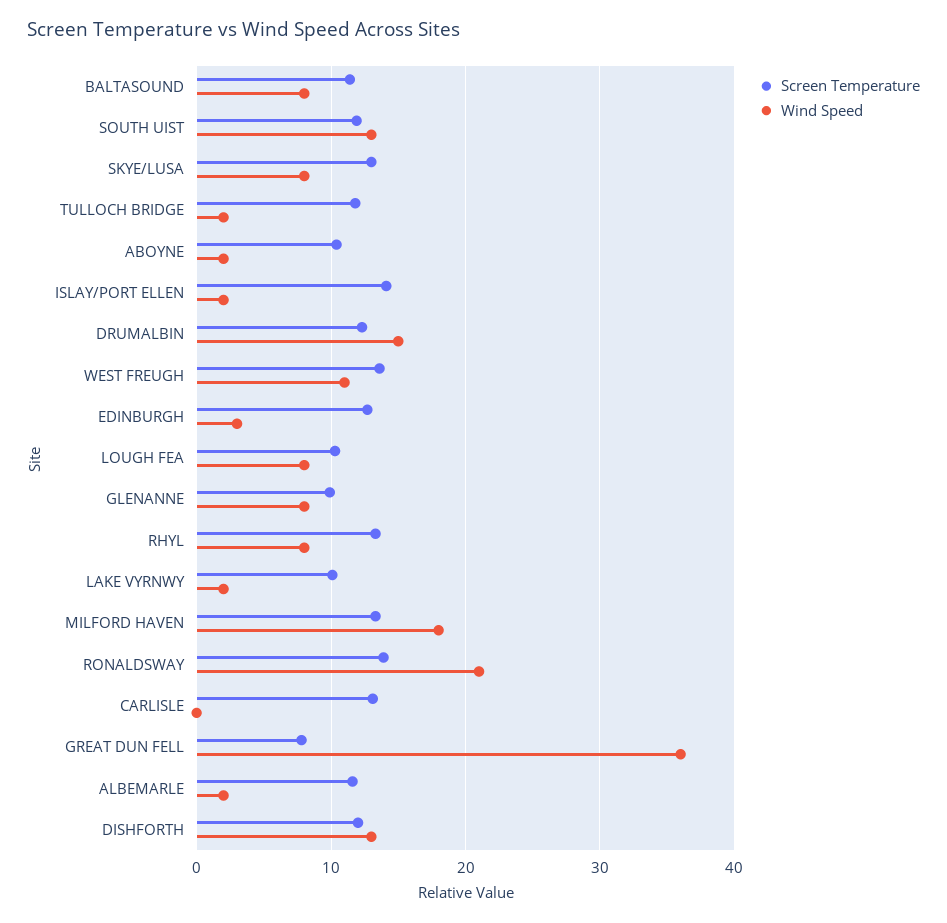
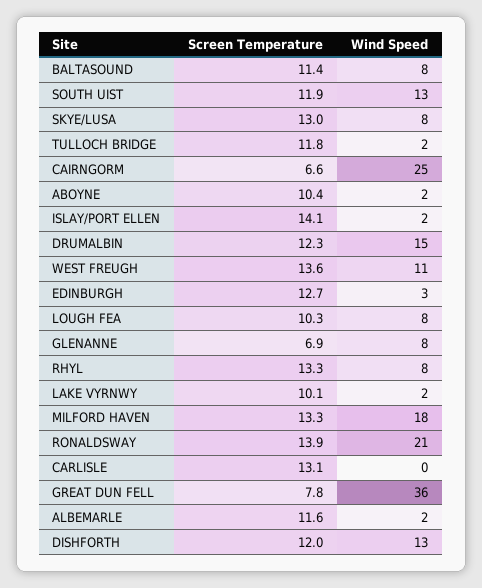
  {
    "Screen Temperature": {
      "BALTASOUND": 11.4,
      "SOUTH UIST": 11.9,
      "SKYE/LUSA": 13,
      "TULLOCH BRIDGE": 11.8,
      "ABOYNE": 10.4,
      "ISLAY/PORT ELLEN": 14.1,
      "DRUMALBIN": 12.3,
      "WEST FREUGH": 13.6,
      "EDINBURGH": 12.7,
      "LOUGH FEA": 10.3,
-     "GLENANNE": 10,
+     "GLENANNE": 6.9,
      "RHYL": 13.3,
      "LAKE VYRNWY": 10.1,
      "MILFORD HAVEN": 13.3,
      "RONALDSWAY": 13.9,
      "CARLISLE": 13.1,
      "GREAT DUN FELL": 7.8,
      "ALBEMARLE": 11.6,
-     "DISHFORTH": 12
+     "DISHFORTH": 12,
+     "CAIRNGORM": 6.6
    },
    "Wind Speed": {
      "BALTASOUND": 8,
      "SOUTH UIST": 13,
      "SKYE/LUSA": 8,
      "TULLOCH BRIDGE": 2,
      "ABOYNE": 2,
      "ISLAY/PORT ELLEN": 2,
      "DRUMALBIN": 15,
      "WEST FREUGH": 11,
      "EDINBURGH": 3,
      "LOUGH FEA": 8,
      "GLENANNE": 8,
      "RHYL": 8,
      "LAKE VYRNWY": 2,
      "MILFORD HAVEN": 18,
      "RONALDSWAY": 21,
      "CARLISLE": 0,
      "GREAT DUN FELL": 36,
      "ALBEMARLE": 2,
-     "DISHFORTH": 13
+     "DISHFORTH": 13,
+     "CAIRNGORM": 25
    }
  }

